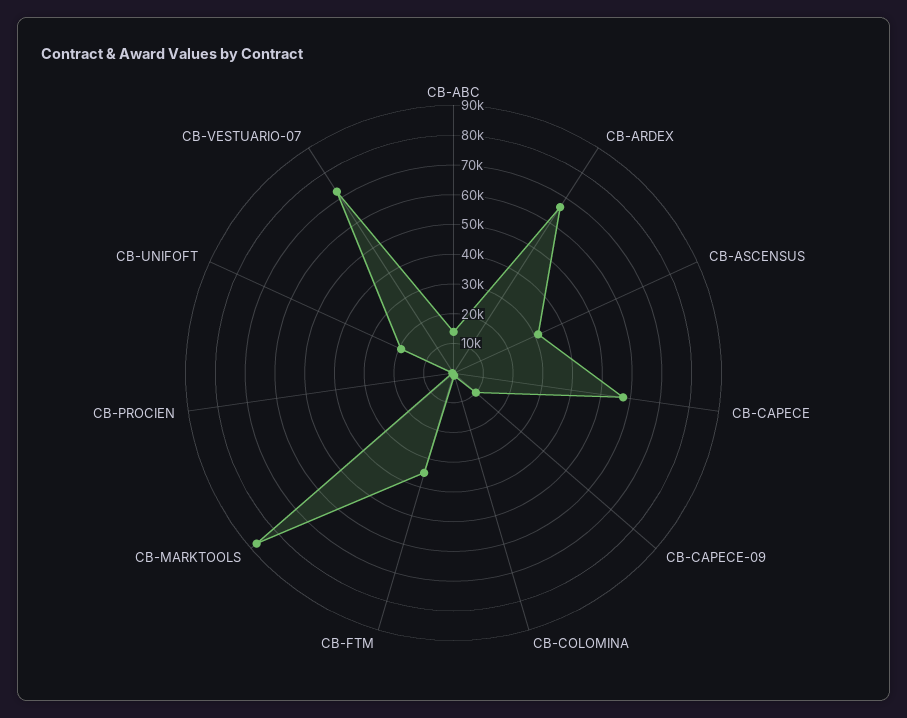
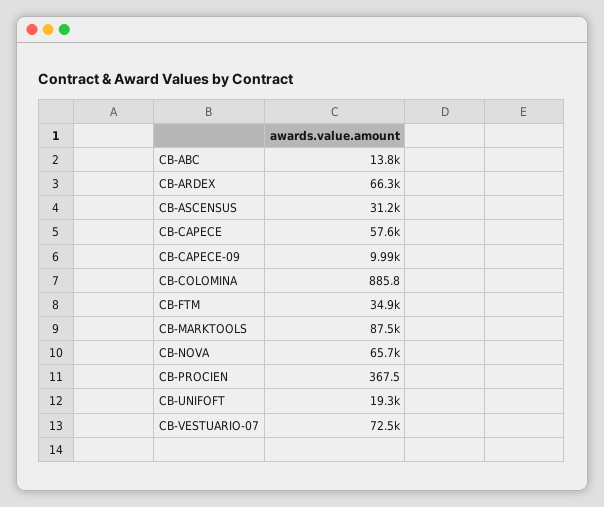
  {
    "CB-ABC": 13800,
    "CB-ARDEX": 66300,
    "CB-ASCENSUS": 31200,
    "CB-CAPECE": 57600,
    "CB-CAPECE-09": 9990,
    "CB-COLOMINA": 885.8,
    "CB-FTM": 34900,
    "CB-MARKTOOLS": 87500,
    "CB-PROCIEN": 367.5,
    "CB-UNIFOFT": 19300,
-   "CB-VESTUARIO-07": 72500
+   "CB-VESTUARIO-07": 72500,
+   "CB-NOVA": 65700
  }

